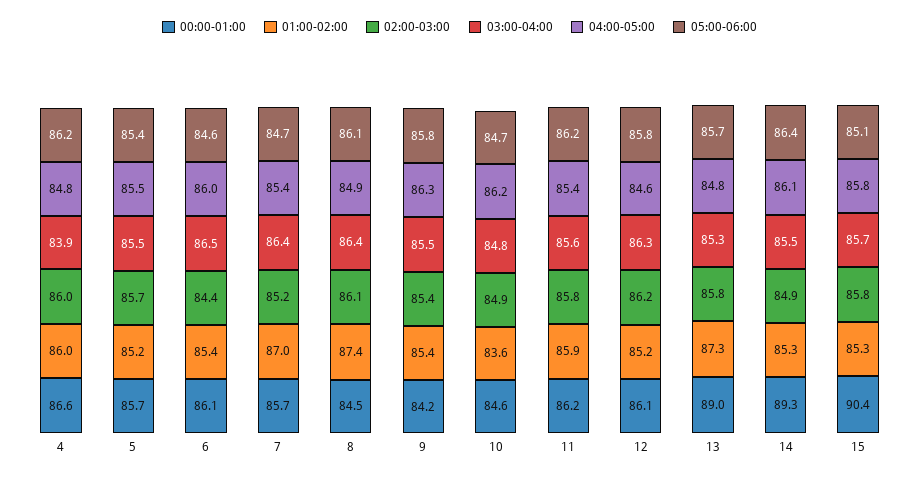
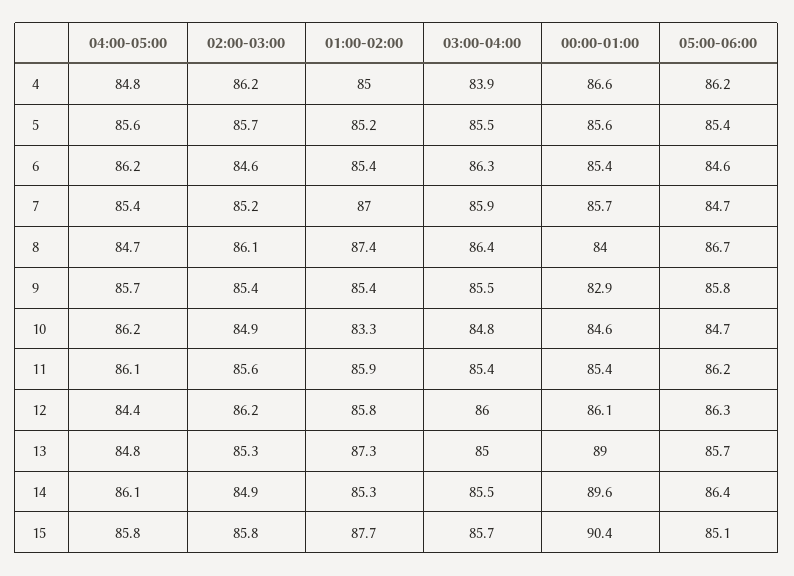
  {
    "00:00-01:00": {
      "4": 86.6,
-     "5": 85.7,
+     "5": 85.6,
-     "6": 86.1,
+     "6": 85.4,
      "7": 85.7,
-     "8": 84.5,
+     "8": 84,
-     "9": 84.2,
+     "9": 82.9,
      "10": 84.6,
-     "11": 86.2,
+     "11": 85.4,
      "12": 86.1,
      "13": 89,
-     "14": 89.3,
+     "14": 89.6,
      "15": 90.4
    },
    "01:00-02:00": {
-     "4": 86,
+     "4": 85,
      "5": 85.2,
      "6": 85.4,
      "7": 87,
      "8": 87.4,
      "9": 85.4,
-     "10": 83.6,
+     "10": 83.3,
      "11": 85.9,
-     "12": 85.2,
+     "12": 85.8,
      "13": 87.3,
      "14": 85.3,
-     "15": 85.3
+     "15": 87.7
    },
    "02:00-03:00": {
-     "4": 86,
+     "4": 86.2,
      "5": 85.7,
-     "6": 84.4,
+     "6": 84.6,
      "7": 85.2,
      "8": 86.1,
      "9": 85.4,
      "10": 84.9,
-     "11": 85.8,
+     "11": 85.6,
      "12": 86.2,
-     "13": 85.8,
+     "13": 85.3,
      "14": 84.9,
      "15": 85.8
    },
    "03:00-04:00": {
      "4": 83.9,
      "5": 85.5,
-     "6": 86.5,
+     "6": 86.3,
-     "7": 86.4,
+     "7": 85.9,
      "8": 86.4,
      "9": 85.5,
      "10": 84.8,
-     "11": 85.6,
+     "11": 85.4,
-     "12": 86.3,
+     "12": 86,
-     "13": 85.3,
+     "13": 85,
      "14": 85.5,
      "15": 85.7
    },
    "04:00-05:00": {
      "4": 84.8,
-     "5": 85.5,
+     "5": 85.6,
-     "6": 86,
+     "6": 86.2,
      "7": 85.4,
-     "8": 84.9,
+     "8": 84.7,
-     "9": 86.3,
+     "9": 85.7,
      "10": 86.2,
-     "11": 85.4,
+     "11": 86.1,
-     "12": 84.6,
+     "12": 84.4,
      "13": 84.8,
      "14": 86.1,
      "15": 85.8
    },
    "05:00-06:00": {
      "4": 86.2,
      "5": 85.4,
      "6": 84.6,
      "7": 84.7,
-     "8": 86.1,
+     "8": 86.7,
      "9": 85.8,
      "10": 84.7,
      "11": 86.2,
-     "12": 85.8,
+     "12": 86.3,
      "13": 85.7,
      "14": 86.4,
      "15": 85.1
    }
  }

